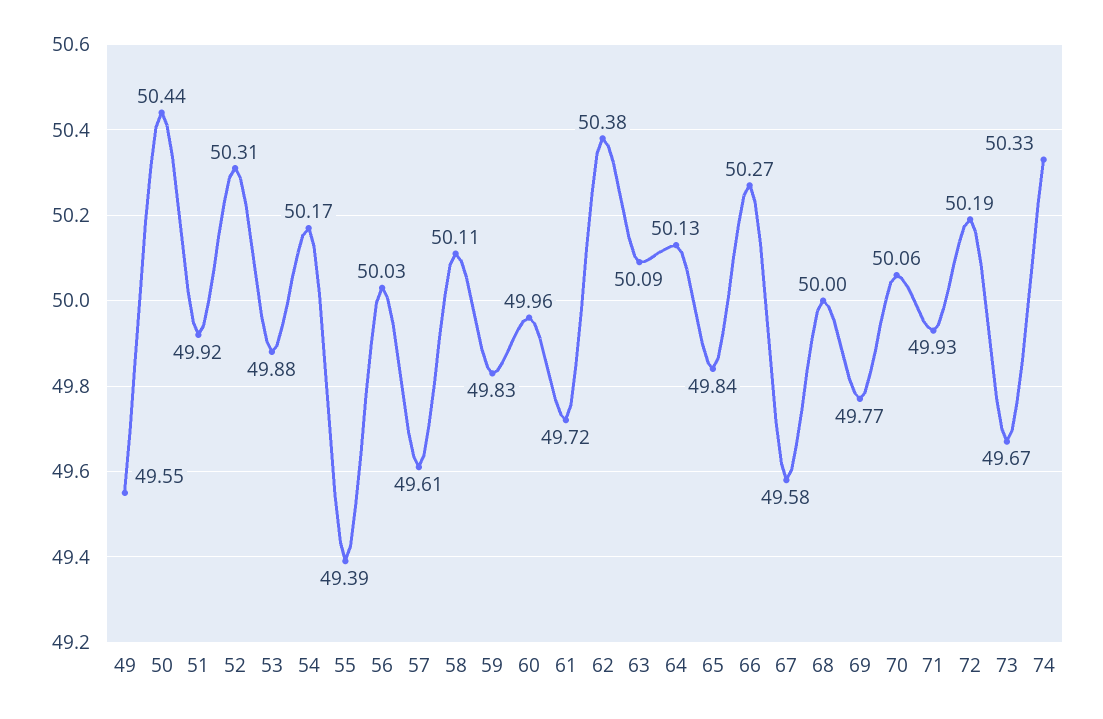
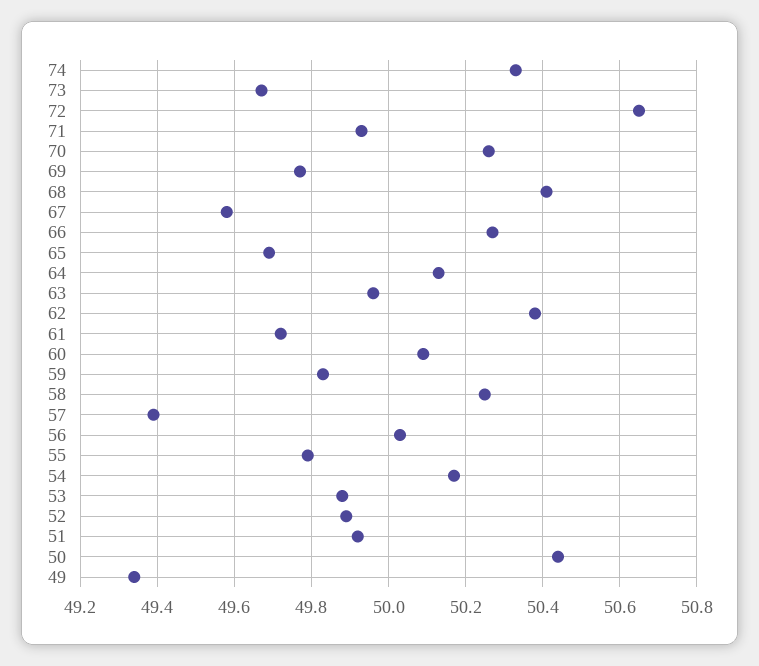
  {
-   "49": 49.55,
+   "49": 49.35,
    "50": 50.44,
    "51": 49.92,
-   "52": 50.31,
+   "52": 49.9,
    "53": 49.88,
    "54": 50.17,
-   "55": 49.39,
+   "55": 49.8,
    "56": 50.03,
-   "57": 49.61,
+   "57": 49.4,
-   "58": 50.11,
+   "58": 50.25,
    "59": 49.83,
-   "60": 49.96,
+   "60": 50.1,
    "61": 49.72,
    "62": 50.38,
-   "63": 50.09,
+   "63": 49.95,
    "64": 50.13,
-   "65": 49.84,
+   "65": 49.7,
    "66": 50.27,
    "67": 49.58,
-   "68": 50,
+   "68": 50.4,
    "69": 49.77,
-   "70": 50.06,
+   "70": 50.25,
    "71": 49.93,
-   "72": 50.19,
+   "72": 50.65,
    "73": 49.67,
    "74": 50.33
  }

